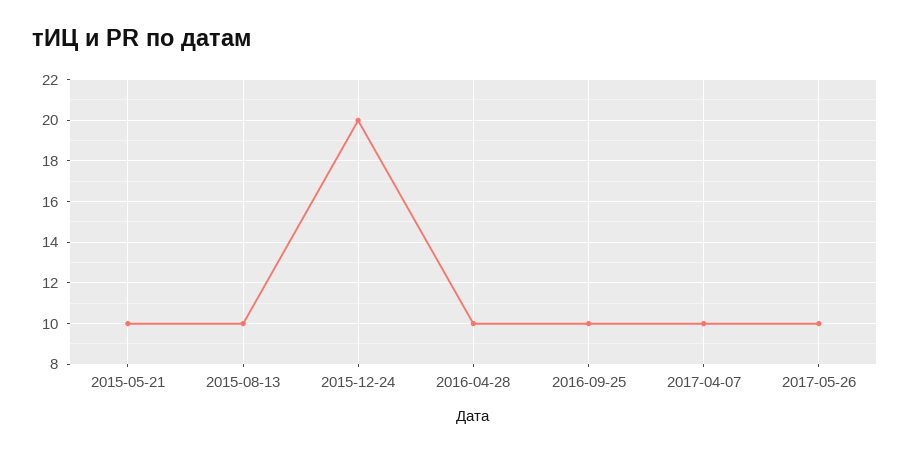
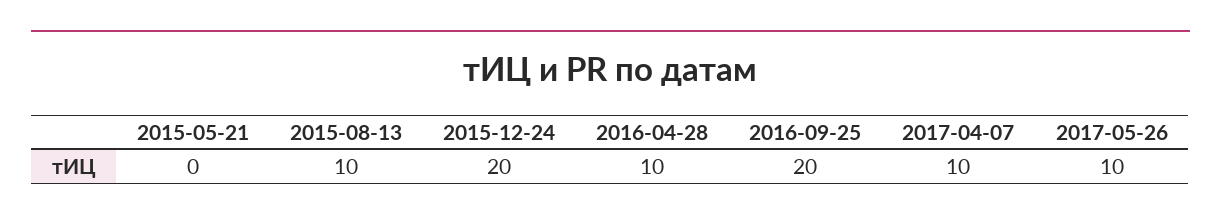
  {
-   "2015-05-21": 10,
+   "2015-05-21": 0,
    "2015-08-13": 10,
    "2015-12-24": 20,
    "2016-04-28": 10,
-   "2016-09-25": 10,
+   "2016-09-25": 20,
    "2017-04-07": 10,
    "2017-05-26": 10
  }

